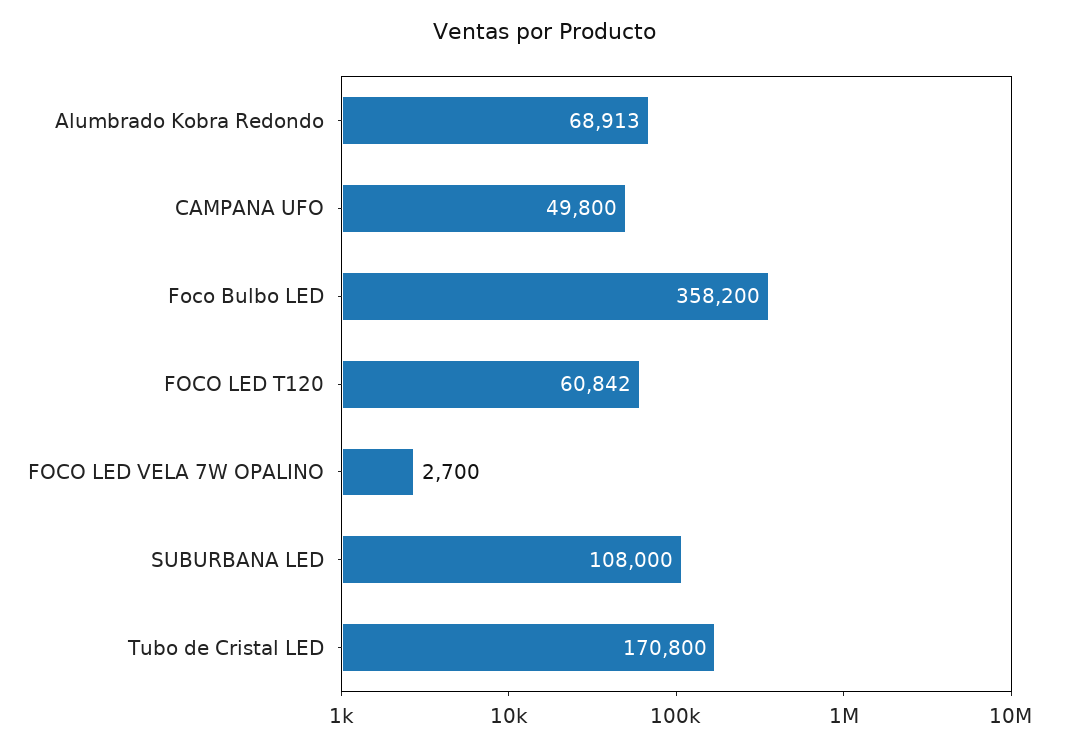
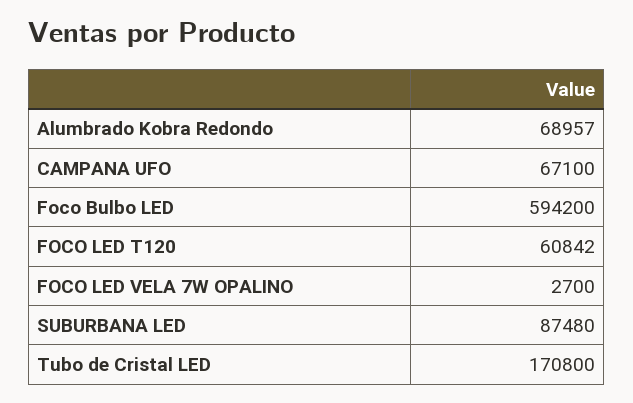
  {
-   "Alumbrado Kobra Redondo": 68913,
+   "Alumbrado Kobra Redondo": 68957,
-   "CAMPANA UFO": 49800,
+   "CAMPANA UFO": 67100,
-   "Foco Bulbo LED": 358200,
+   "Foco Bulbo LED": 594200,
    "FOCO LED T120": 60842,
    "FOCO LED VELA 7W OPALINO": 2700,
-   "SUBURBANA LED": 108000,
+   "SUBURBANA LED": 87480,
    "Tubo de Cristal LED": 170800
  }

